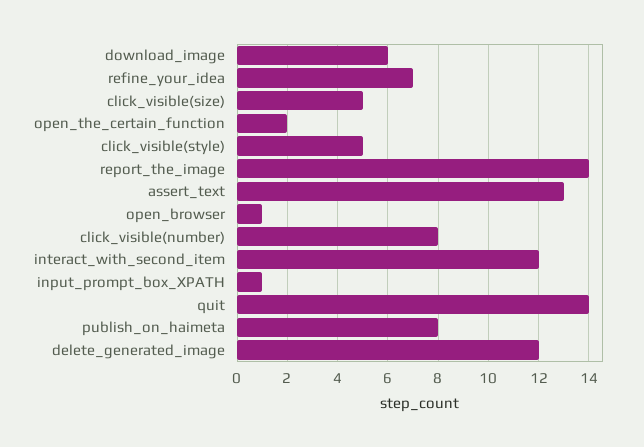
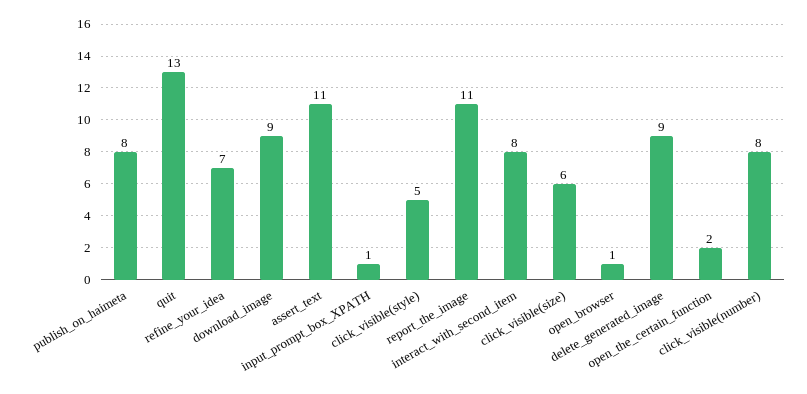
  {
-   "download_image": 6,
+   "download_image": 9,
    "refine_your_idea": 7,
-   "click_visible(size)": 5,
+   "click_visible(size)": 6,
    "open_the_certain_function": 2,
    "click_visible(style)": 5,
-   "report_the_image": 14,
+   "report_the_image": 11,
-   "assert_text": 13,
+   "assert_text": 11,
    "open_browser": 1,
    "click_visible(number)": 8,
-   "interact_with_second_item": 12,
+   "interact_with_second_item": 8,
    "input_prompt_box_XPATH": 1,
-   "quit": 14,
+   "quit": 13,
    "publish_on_haimeta": 8,
-   "delete_generated_image": 12
+   "delete_generated_image": 9
  }

